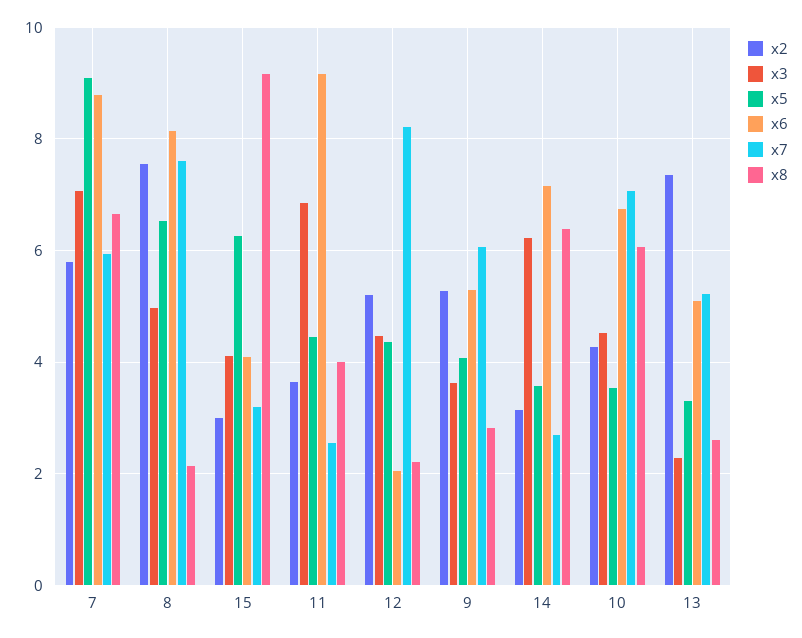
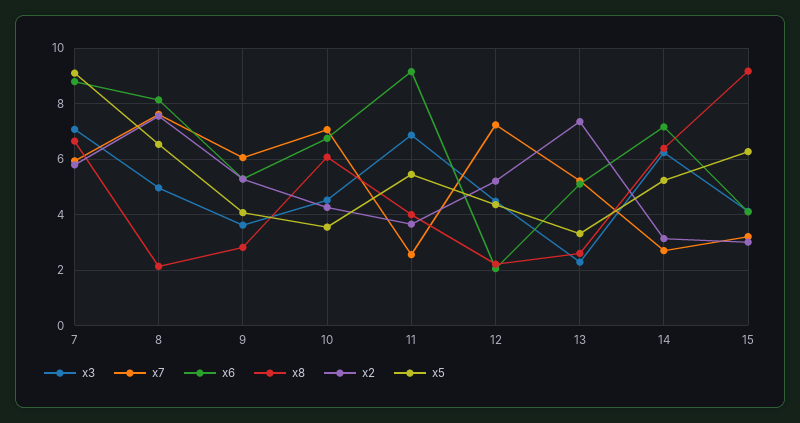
  {
    "x2": {
      "7": 5.8,
      "8": 7.6,
      "15": 3,
      "11": 3.6,
      "12": 5.2,
      "9": 5.2,
      "14": 3.2,
      "10": 4.2,
      "13": 7.4
    },
    "x3": {
      "7": 7,
      "8": 5,
      "15": 4.2,
      "11": 6.8,
      "12": 4.4,
      "9": 3.6,
      "14": 6.2,
      "10": 4.6,
      "13": 2.2
    },
    "x5": {
      "7": 9,
      "8": 6.6,
      "15": 6.2,
-     "11": 4.4,
+     "11": 5.5,
      "12": 4.4,
      "9": 4,
-     "14": 3.6,
+     "14": 5.25,
      "10": 3.6,
      "13": 3.4
    },
    "x6": {
      "7": 8.8,
      "8": 8.2,
      "15": 4.2,
      "11": 9.2,
      "12": 2,
      "9": 5.2,
      "14": 7.2,
      "10": 6.8,
      "13": 5
    },
    "x7": {
      "7": 6,
      "8": 7.6,
      "15": 3.2,
      "11": 2.6,
-     "12": 8.2,
+     "12": 7.25,
      "9": 6,
      "14": 2.8,
      "10": 7,
      "13": 5.2
    },
    "x8": {
      "7": 6.6,
      "8": 2.2,
      "15": 9.2,
      "11": 4,
      "12": 2.2,
      "9": 2.8,
      "14": 6.4,
      "10": 6,
      "13": 2.6
    }
  }

